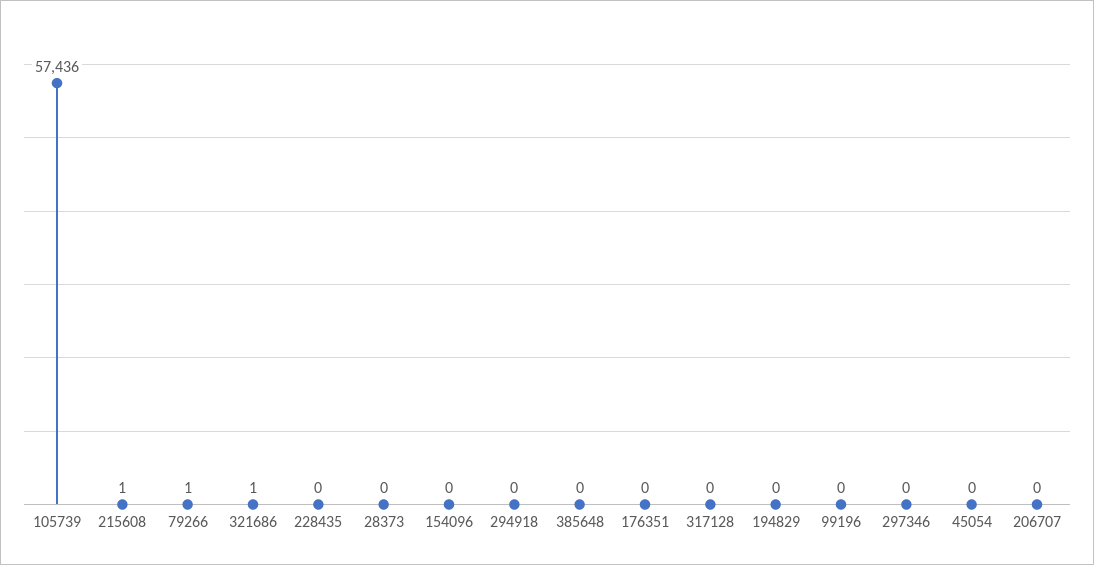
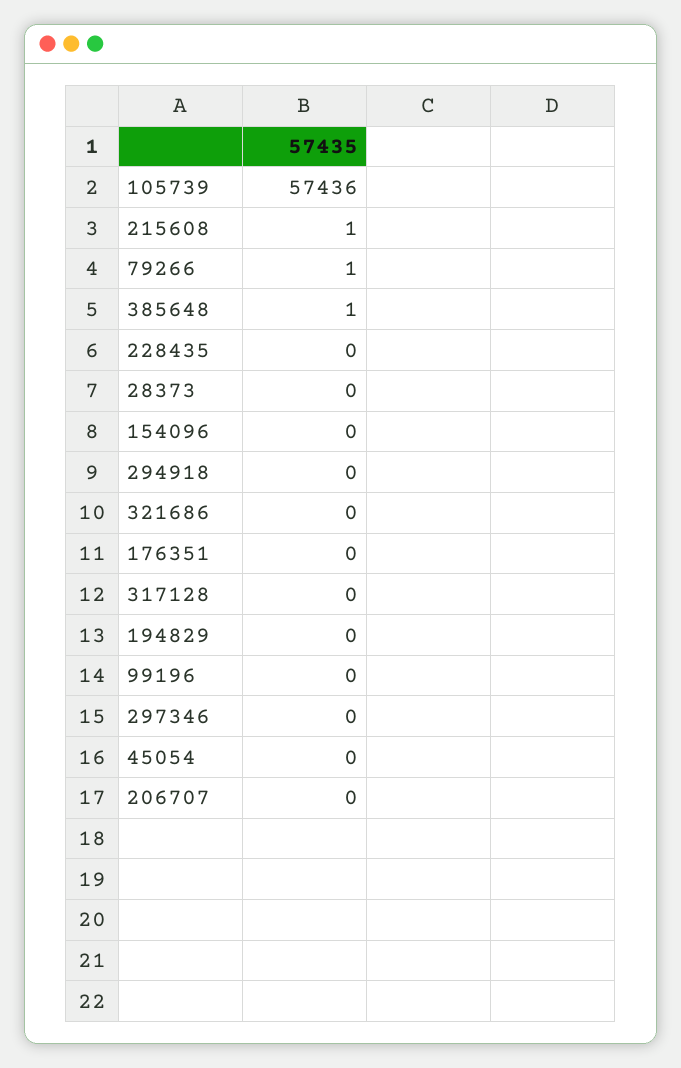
  {
    "105739": 57436,
    "215608": 1,
    "79266": 1,
-   "321686": 1,
+   "321686": 0,
    "228435": 0,
    "28373": 0,
    "154096": 0,
    "294918": 0,
-   "385648": 0,
+   "385648": 1,
    "176351": 0,
    "317128": 0,
    "194829": 0,
    "99196": 0,
    "297346": 0,
    "45054": 0,
    "206707": 0
  }

